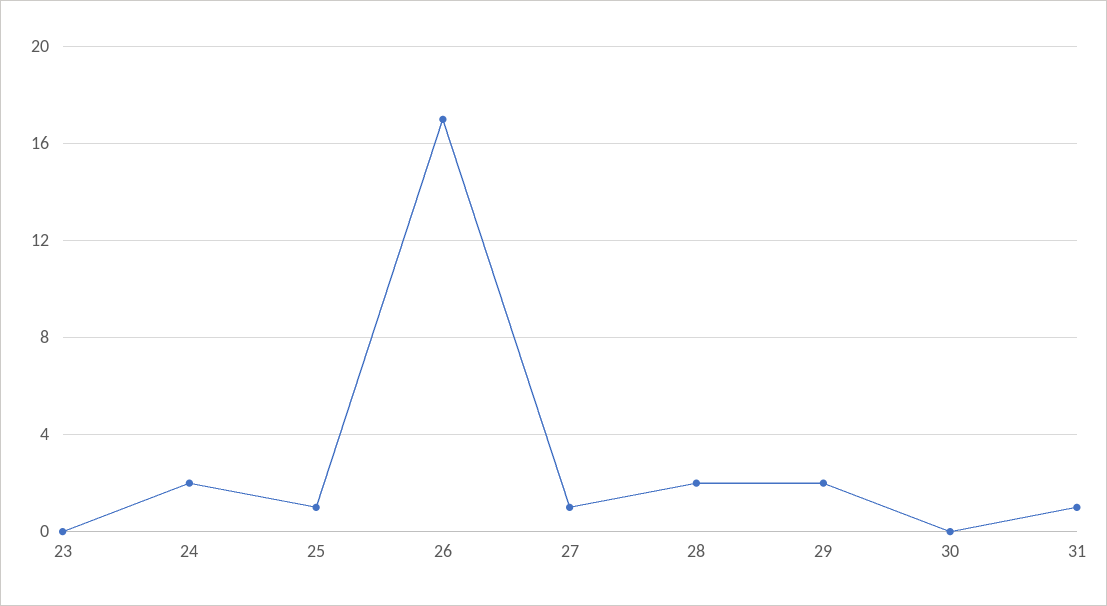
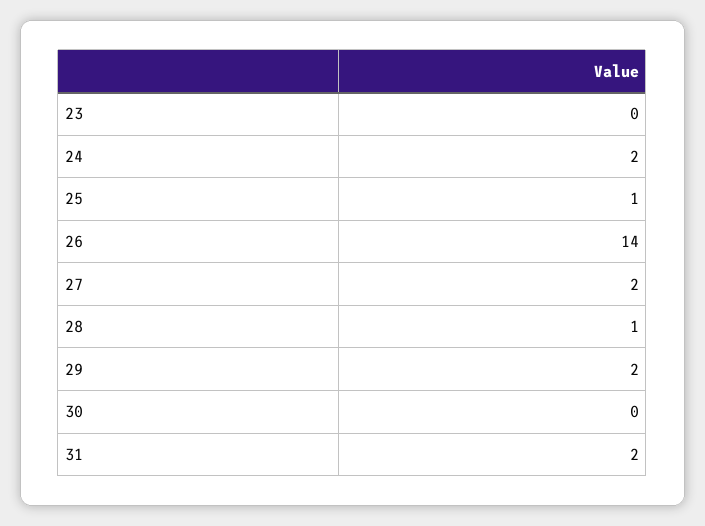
  {
    "23": 0,
    "24": 2,
    "25": 1,
-   "26": 17,
+   "26": 14,
-   "27": 1,
+   "27": 2,
-   "28": 2,
+   "28": 1,
    "29": 2,
    "30": 0,
-   "31": 1
+   "31": 2
  }

